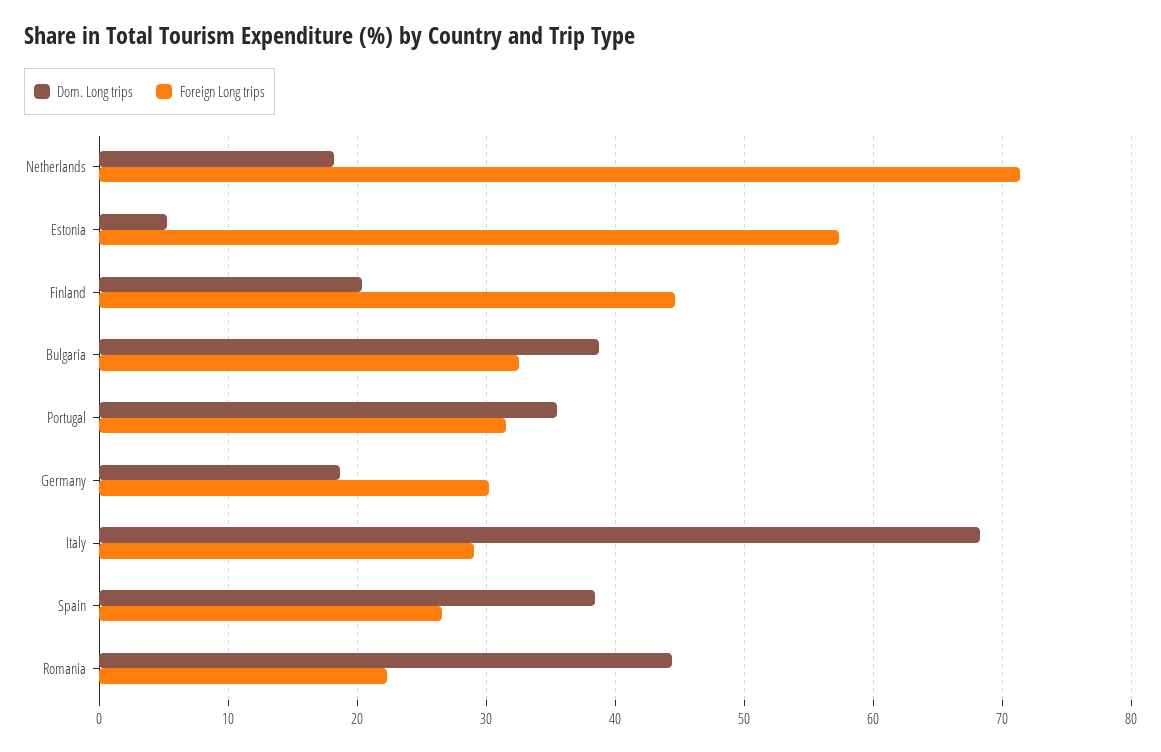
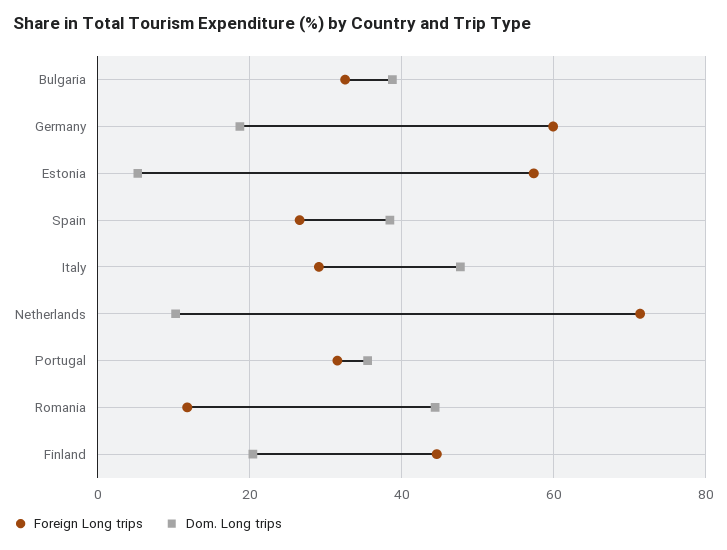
  {
    "Dom. Long trips": {
-     "Netherlands": 18,
+     "Netherlands": 10,
      "Estonia": 5,
      "Finland": 20,
      "Bulgaria": 39,
      "Portugal": 36,
      "Germany": 19,
-     "Italy": 68,
+     "Italy": 48,
      "Spain": 38,
      "Romania": 44
    },
    "Foreign Long trips": {
      "Netherlands": 71,
      "Estonia": 57,
      "Finland": 45,
      "Bulgaria": 33,
      "Portugal": 32,
-     "Germany": 30,
+     "Germany": 60,
      "Italy": 29,
      "Spain": 27,
-     "Romania": 22
+     "Romania": 12
    }
  }

